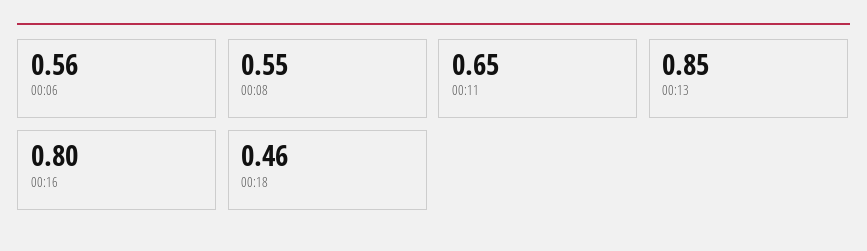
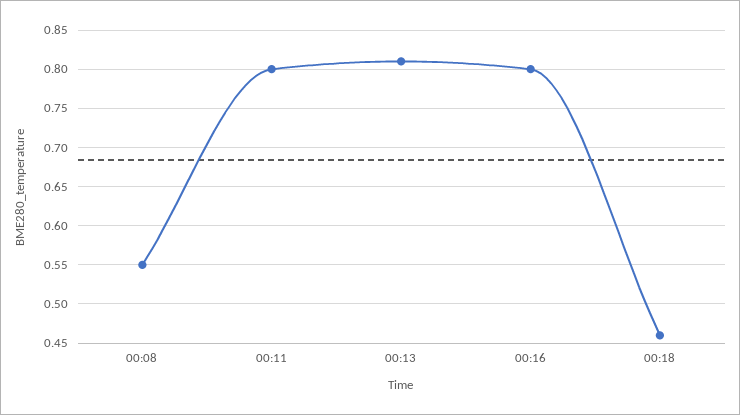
  {
-   "00:06": 0.56,
    "00:08": 0.55,
-   "00:11": 0.65,
+   "00:11": 0.8,
-   "00:13": 0.85,
+   "00:13": 0.81,
    "00:16": 0.8,
    "00:18": 0.46
  }

